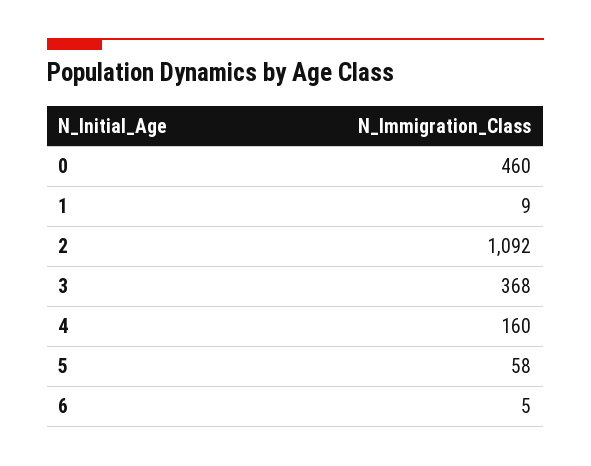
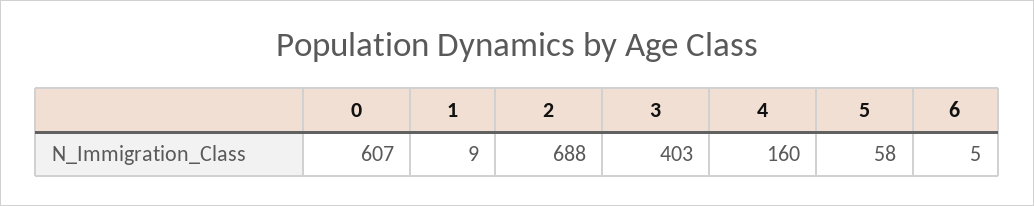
  {
-   "0": 460,
+   "0": 607,
    "1": 9,
-   "2": 1092,
+   "2": 688,
-   "3": 368,
+   "3": 403,
    "4": 160,
    "5": 58,
    "6": 5
  }

